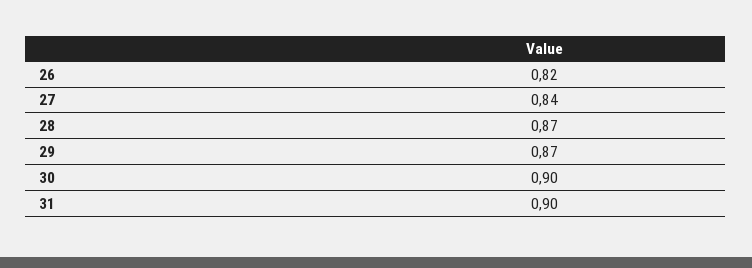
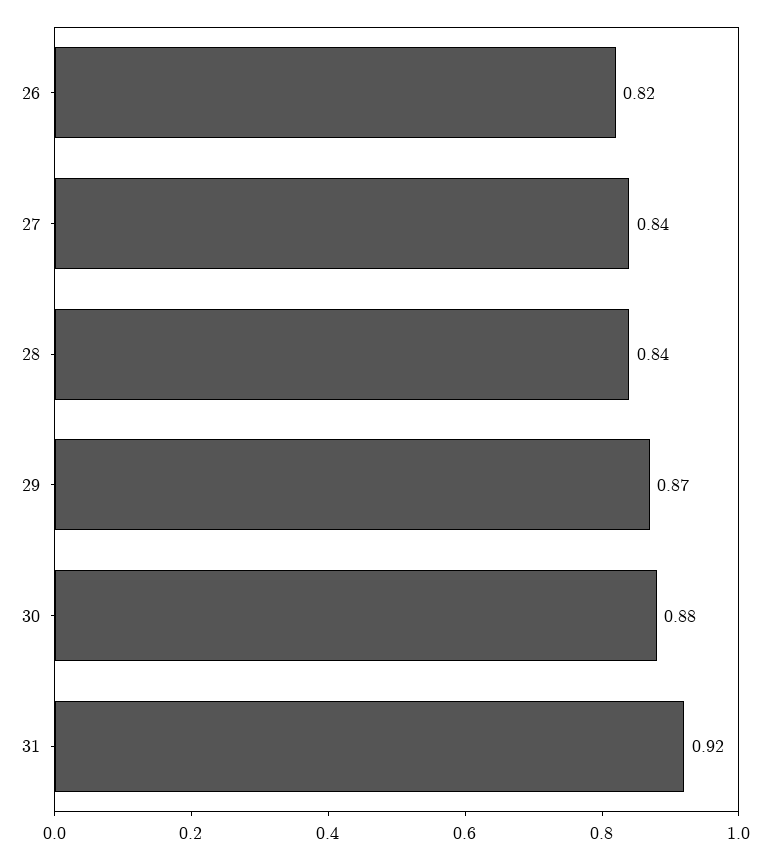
  {
    "26": 0.82,
    "27": 0.84,
-   "28": 0.87,
+   "28": 0.84,
    "29": 0.87,
-   "30": 0.9,
+   "30": 0.88,
-   "31": 0.9
+   "31": 0.92
  }

